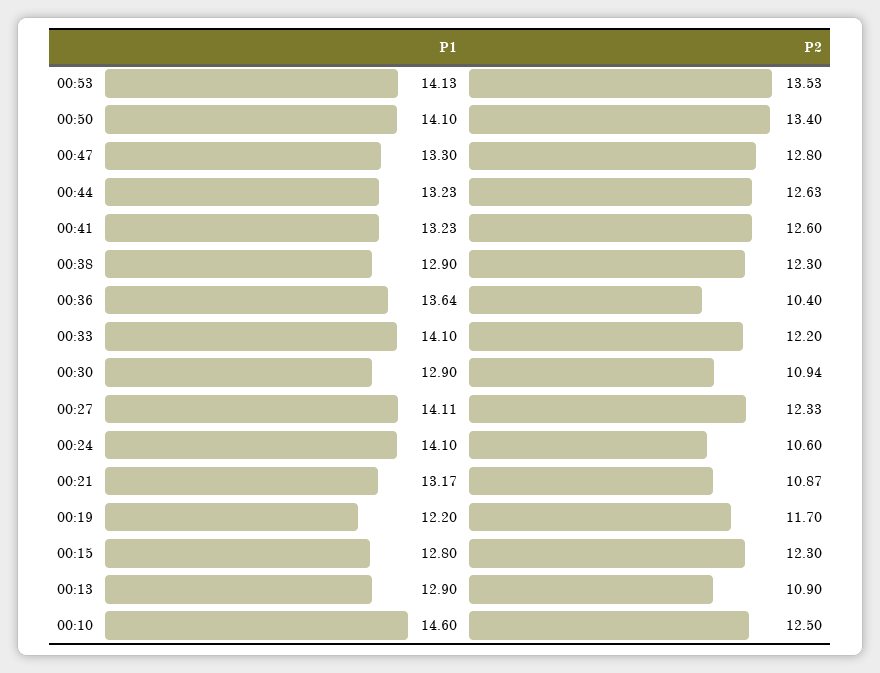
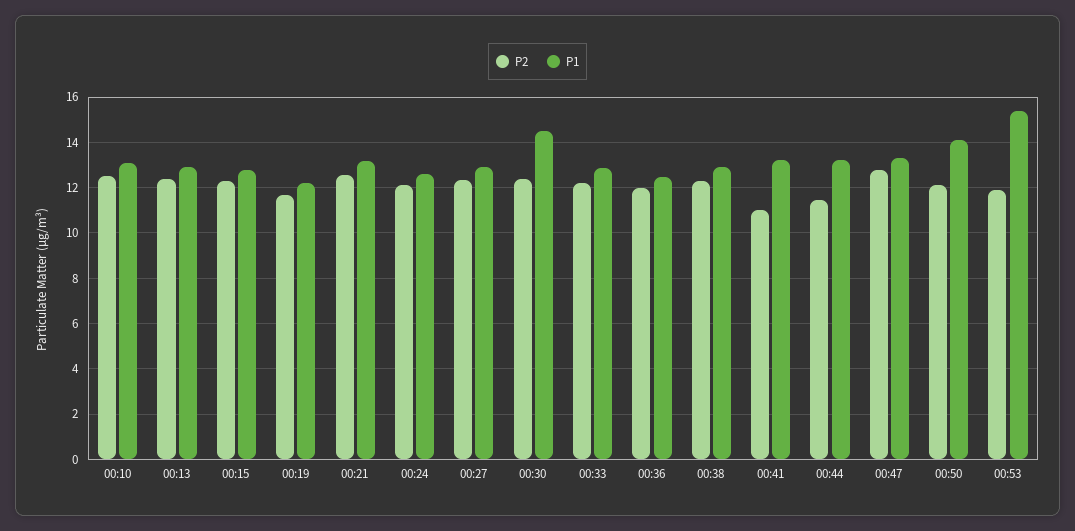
  {
    "P1": {
-     "00:53": 14.13,
+     "00:53": 15.5,
      "00:50": 14.1,
      "00:47": 13.3,
      "00:44": 13.23,
      "00:41": 13.23,
      "00:38": 12.9,
-     "00:36": 13.64,
+     "00:36": 12.5,
-     "00:33": 14.1,
+     "00:33": 13,
-     "00:30": 12.9,
+     "00:30": 14.5,
-     "00:27": 14.11,
+     "00:27": 13,
-     "00:24": 14.1,
+     "00:24": 12.5,
      "00:21": 13.17,
      "00:19": 12.2,
      "00:15": 12.8,
      "00:13": 12.9,
-     "00:10": 14.6
+     "00:10": 13
    },
    "P2": {
-     "00:53": 13.53,
+     "00:53": 12,
-     "00:50": 13.4,
+     "00:50": 12,
      "00:47": 12.8,
-     "00:44": 12.63,
+     "00:44": 11.5,
-     "00:41": 12.6,
+     "00:41": 11,
      "00:38": 12.3,
-     "00:36": 10.4,
+     "00:36": 12,
      "00:33": 12.2,
-     "00:30": 10.94,
+     "00:30": 12.5,
      "00:27": 12.33,
-     "00:24": 10.6,
+     "00:24": 12,
-     "00:21": 10.87,
+     "00:21": 12.5,
      "00:19": 11.7,
      "00:15": 12.3,
-     "00:13": 10.9,
+     "00:13": 12.5,
      "00:10": 12.5
    }
  }

